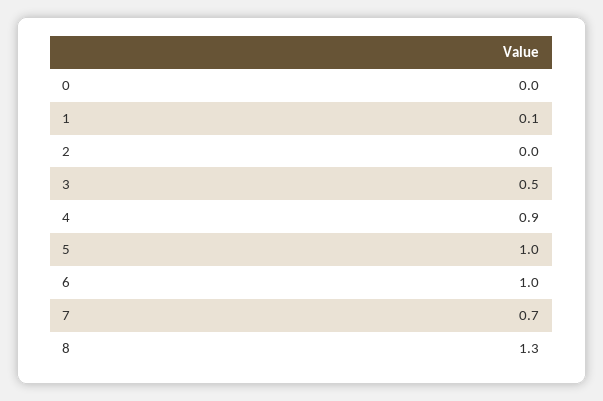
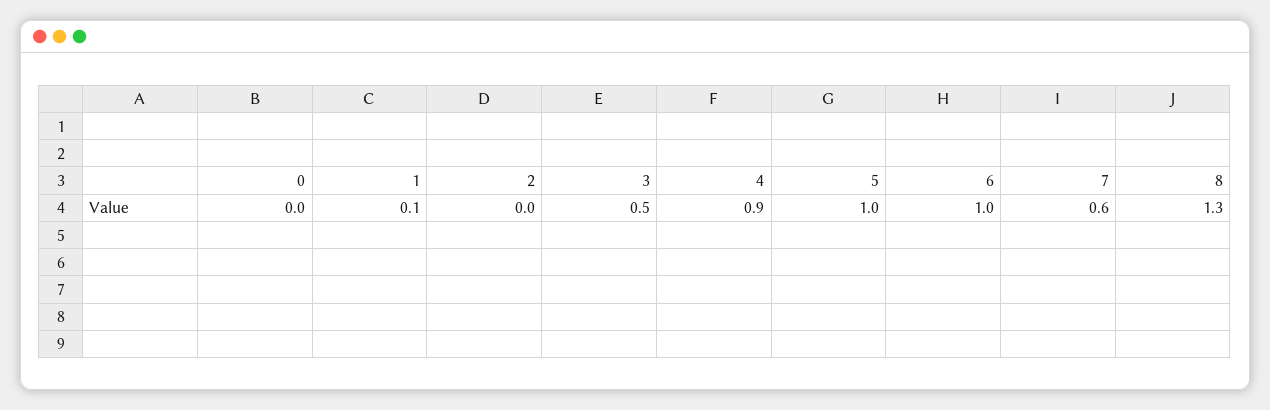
  {
    "0": 0,
    "1": 0.1,
    "2": 0,
    "3": 0.5,
    "4": 0.9,
    "5": 1,
    "6": 1,
-   "7": 0.7,
+   "7": 0.6,
    "8": 1.3
  }

